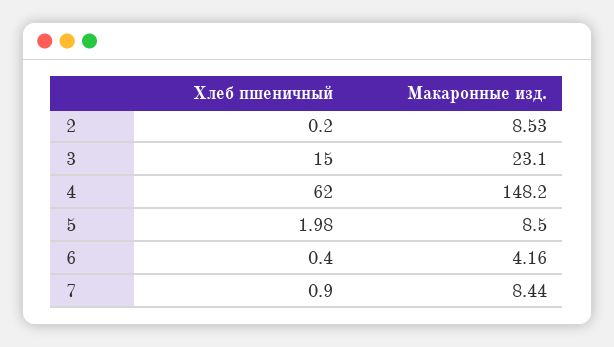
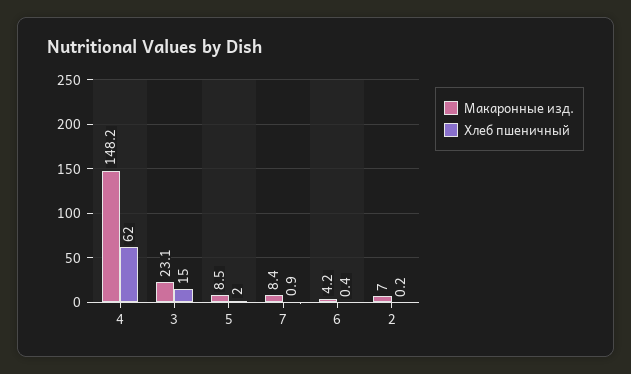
  {
    "Хлеб пшеничный": {
      "2": 0.2,
      "3": 15,
      "4": 62,
      "5": 1.98,
      "6": 0.4,
      "7": 0.9
    },
    "Макаронные изд.": {
-     "2": 8.53,
+     "2": 7,
      "3": 23.1,
      "4": 148.2,
      "5": 8.5,
      "6": 4.16,
      "7": 8.44
    }
  }

